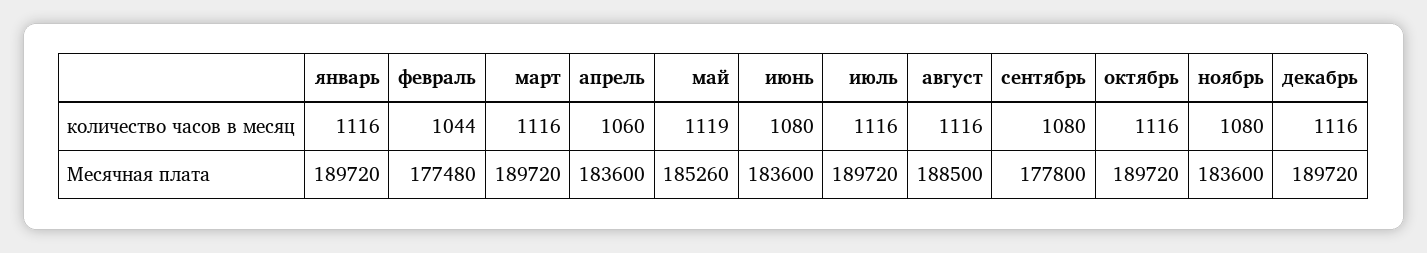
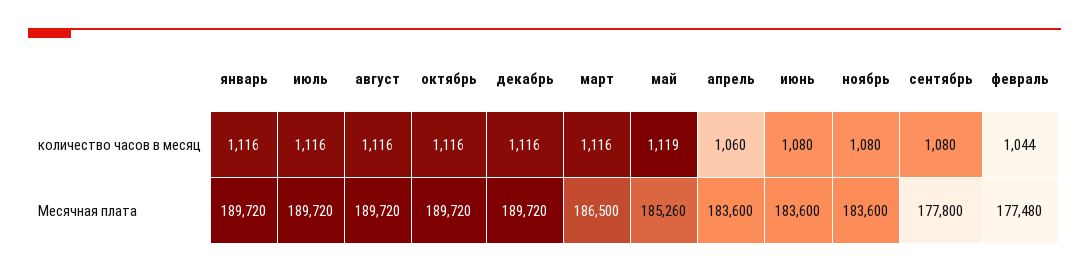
  {
    "январь": {
      "количество часов в месяц": 1116,
      "Месячная плата": 189720
    },
    "февраль": {
      "количество часов в месяц": 1044,
      "Месячная плата": 177480
    },
    "март": {
      "количество часов в месяц": 1116,
-     "Месячная плата": 189720
+     "Месячная плата": 186500
    },
    "апрель": {
      "количество часов в месяц": 1060,
      "Месячная плата": 183600
    },
    "май": {
      "количество часов в месяц": 1119,
      "Месячная плата": 185260
    },
    "июнь": {
      "количество часов в месяц": 1080,
      "Месячная плата": 183600
    },
    "июль": {
      "количество часов в месяц": 1116,
      "Месячная плата": 189720
    },
    "август": {
      "количество часов в месяц": 1116,
-     "Месячная плата": 188500
+     "Месячная плата": 189720
    },
    "сентябрь": {
      "количество часов в месяц": 1080,
      "Месячная плата": 177800
    },
    "октябрь": {
      "количество часов в месяц": 1116,
      "Месячная плата": 189720
    },
    "ноябрь": {
      "количество часов в месяц": 1080,
      "Месячная плата": 183600
    },
    "декабрь": {
      "количество часов в месяц": 1116,
      "Месячная плата": 189720
    }
  }

